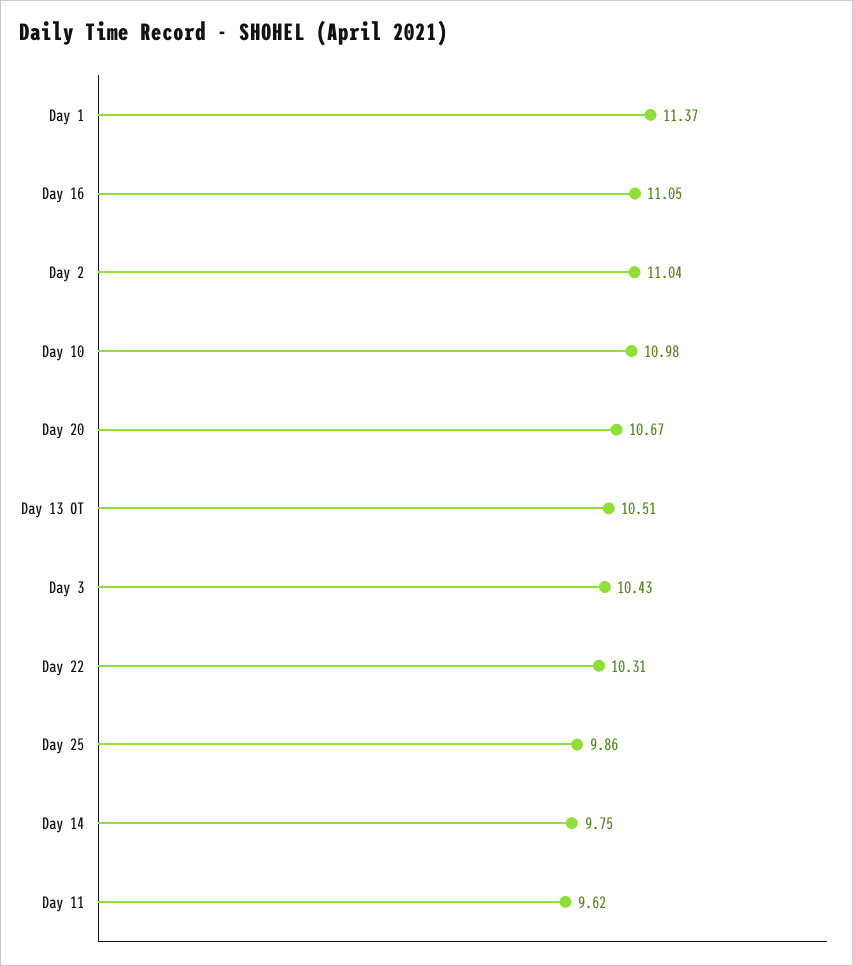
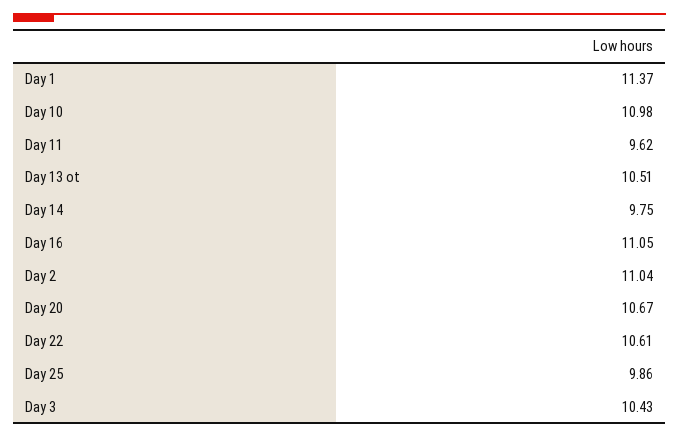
  {
    "Day 1": 11.37,
    "Day 16": 11.05,
    "Day 2": 11.04,
    "Day 10": 10.98,
    "Day 20": 10.67,
    "Day 13 OT": 10.51,
    "Day 3": 10.43,
-   "Day 22": 10.31,
+   "Day 22": 10.61,
    "Day 25": 9.86,
    "Day 14": 9.75,
    "Day 11": 9.62
  }

